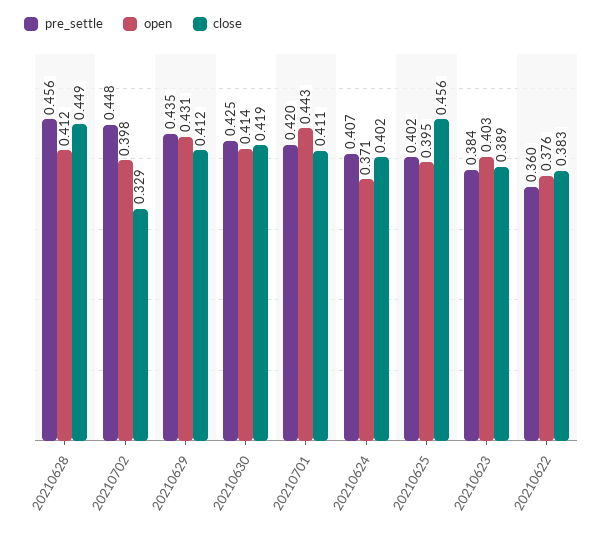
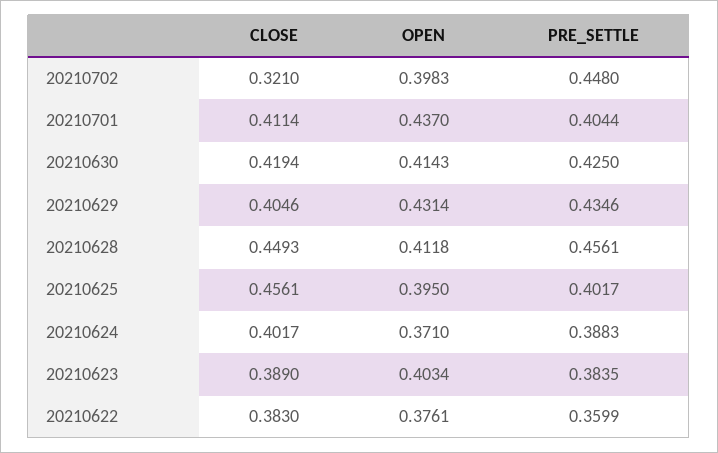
  {
    "pre_settle": {
      "20210628": 0.4561,
      "20210702": 0.448,
      "20210629": 0.4346,
      "20210630": 0.425,
-     "20210701": 0.42,
+     "20210701": 0.4044,
-     "20210624": 0.407,
+     "20210624": 0.3883,
      "20210625": 0.4017,
      "20210623": 0.3835,
      "20210622": 0.3599
    },
    "open": {
      "20210628": 0.4118,
      "20210702": 0.3983,
      "20210629": 0.4314,
      "20210630": 0.4143,
-     "20210701": 0.443,
+     "20210701": 0.437,
      "20210624": 0.371,
      "20210625": 0.395,
      "20210623": 0.4034,
      "20210622": 0.3761
    },
    "close": {
      "20210628": 0.4493,
-     "20210702": 0.329,
+     "20210702": 0.321,
-     "20210629": 0.412,
+     "20210629": 0.4046,
      "20210630": 0.4194,
      "20210701": 0.4114,
      "20210624": 0.4017,
      "20210625": 0.4561,
      "20210623": 0.389,
      "20210622": 0.383
    }
  }

